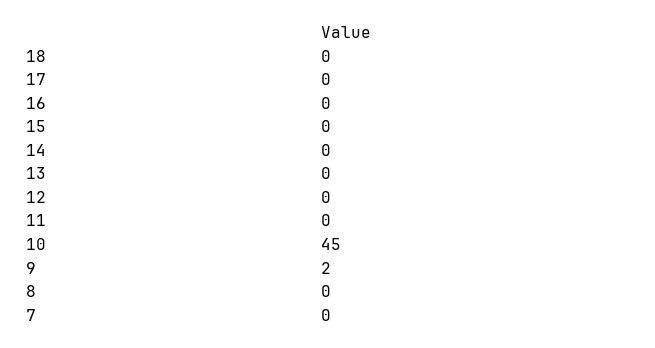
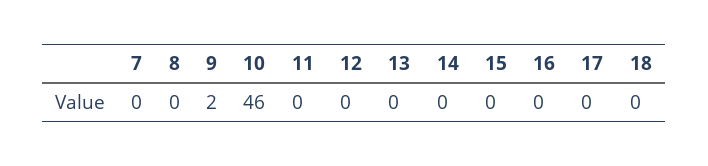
  {
    "18": 0,
    "17": 0,
    "16": 0,
    "15": 0,
    "14": 0,
    "13": 0,
    "12": 0,
    "11": 0,
-   "10": 45,
+   "10": 46,
    "9": 2,
    "8": 0,
    "7": 0
  }

